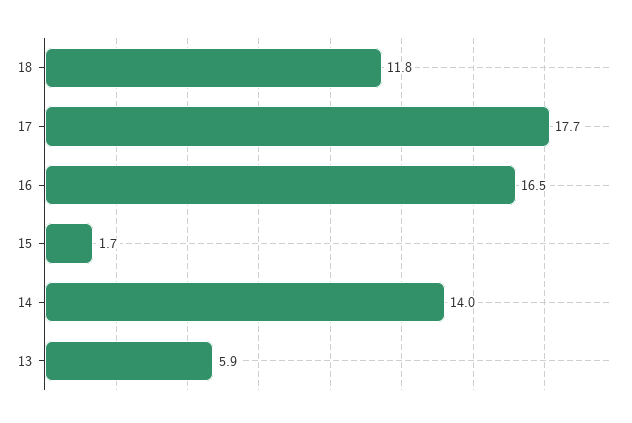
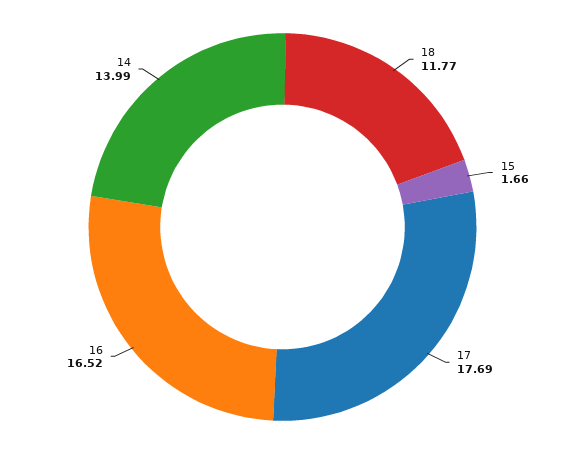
  {
    "18": 11.77,
    "17": 17.69,
    "16": 16.52,
    "15": 1.66,
-   "14": 13.99,
+   "14": 13.99
-   "13": 5.9
  }

